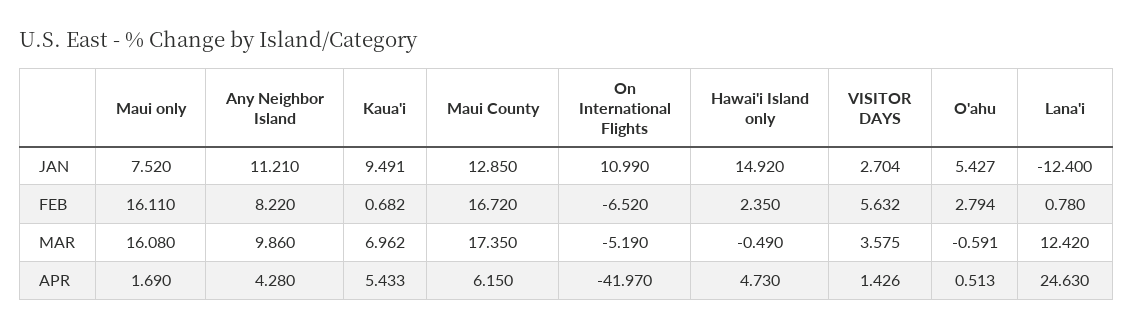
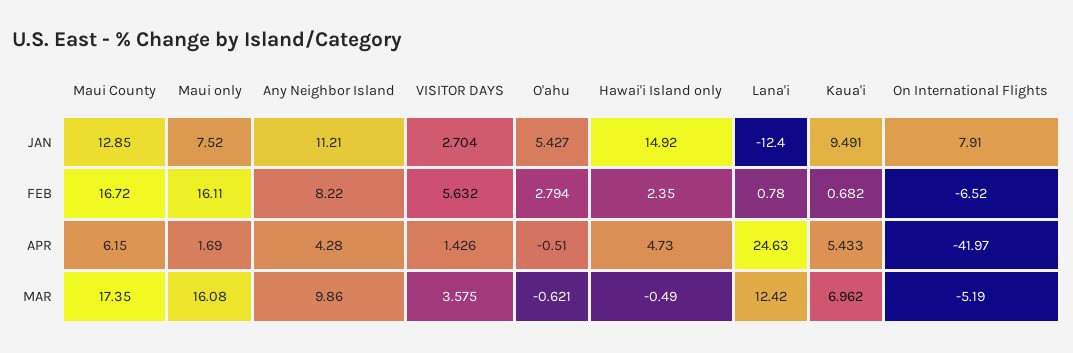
  {
    "Maui only": {
      "JAN": 7.52,
      "FEB": 16.11,
      "MAR": 16.08,
      "APR": 1.69
    },
    "Any Neighbor Island": {
      "JAN": 11.21,
      "FEB": 8.22,
      "MAR": 9.86,
      "APR": 4.28
    },
    "Kaua'i": {
      "JAN": 9.491,
      "FEB": 0.682,
      "MAR": 6.962,
      "APR": 5.433
    },
    "Maui County": {
      "JAN": 12.85,
      "FEB": 16.72,
      "MAR": 17.35,
      "APR": 6.15
    },
    "On International Flights": {
-     "JAN": 10.99,
+     "JAN": 7.91,
      "FEB": -6.52,
      "MAR": -5.19,
      "APR": -41.97
    },
    "Hawai'i Island only": {
      "JAN": 14.92,
      "FEB": 2.35,
      "MAR": -0.49,
      "APR": 4.73
    },
    "VISITOR DAYS": {
      "JAN": 2.704,
      "FEB": 5.632,
      "MAR": 3.575,
      "APR": 1.426
    },
    "O'ahu": {
      "JAN": 5.427,
      "FEB": 2.794,
-     "MAR": -0.591,
+     "MAR": -0.621,
-     "APR": 0.513
+     "APR": -0.51
    },
    "Lana'i": {
      "JAN": -12.4,
      "FEB": 0.78,
      "MAR": 12.42,
      "APR": 24.63
    }
  }

